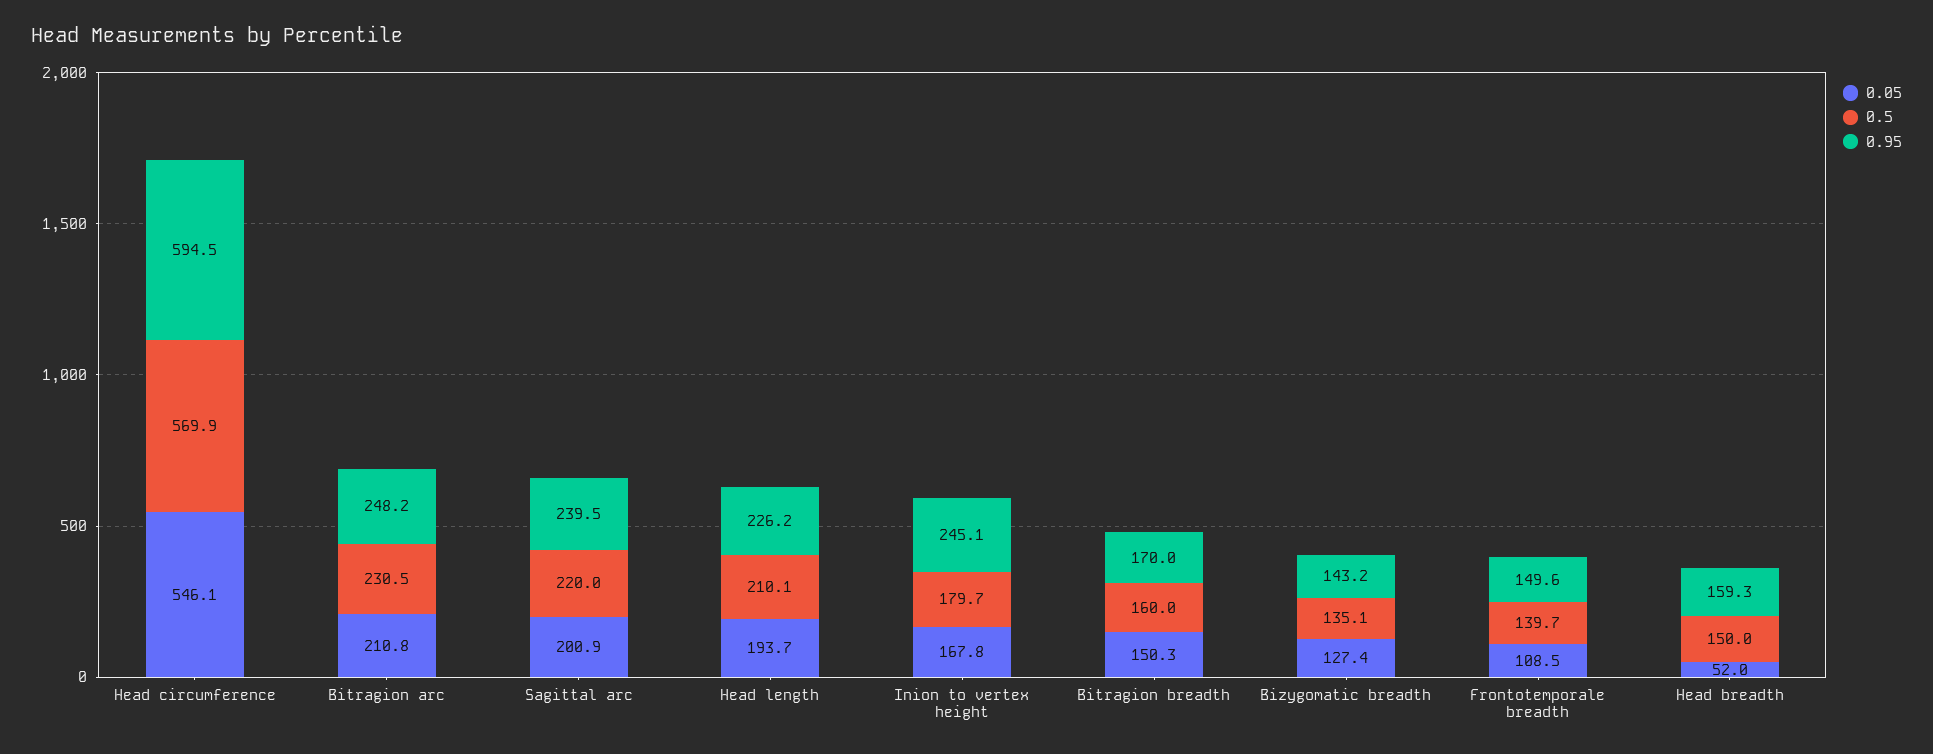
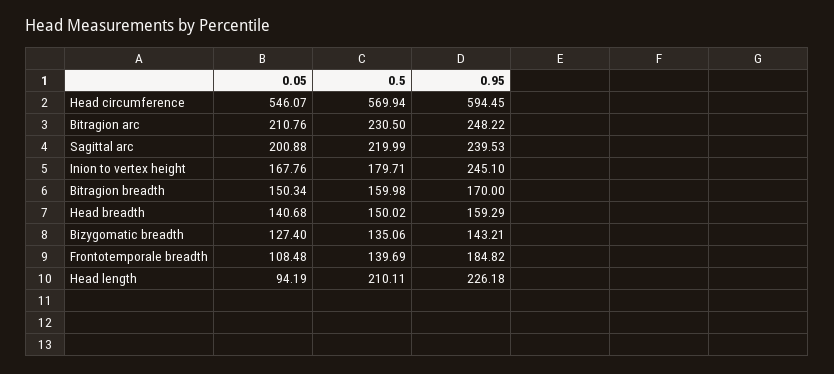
  {
    "0.05": {
      "Head circumference": 546.07,
      "Bitragion arc": 210.76,
      "Sagittal arc": 200.88,
-     "Head length": 193.7,
+     "Head length": 94.19,
      "Inion to vertex height": 167.76,
      "Bitragion breadth": 150.34,
      "Bizygomatic breadth": 127.4,
      "Frontotemporale breadth": 108.48,
-     "Head breadth": 52
+     "Head breadth": 140.68
    },
    "0.5": {
      "Head circumference": 569.94,
      "Bitragion arc": 230.5,
      "Sagittal arc": 219.99,
      "Head length": 210.11,
      "Inion to vertex height": 179.71,
      "Bitragion breadth": 159.98,
      "Bizygomatic breadth": 135.06,
      "Frontotemporale breadth": 139.69,
      "Head breadth": 150.02
    },
    "0.95": {
      "Head circumference": 594.45,
      "Bitragion arc": 248.22,
      "Sagittal arc": 239.53,
      "Head length": 226.18,
      "Inion to vertex height": 245.1,
      "Bitragion breadth": 170,
      "Bizygomatic breadth": 143.21,
-     "Frontotemporale breadth": 149.6,
+     "Frontotemporale breadth": 184.82,
      "Head breadth": 159.29
    }
  }

